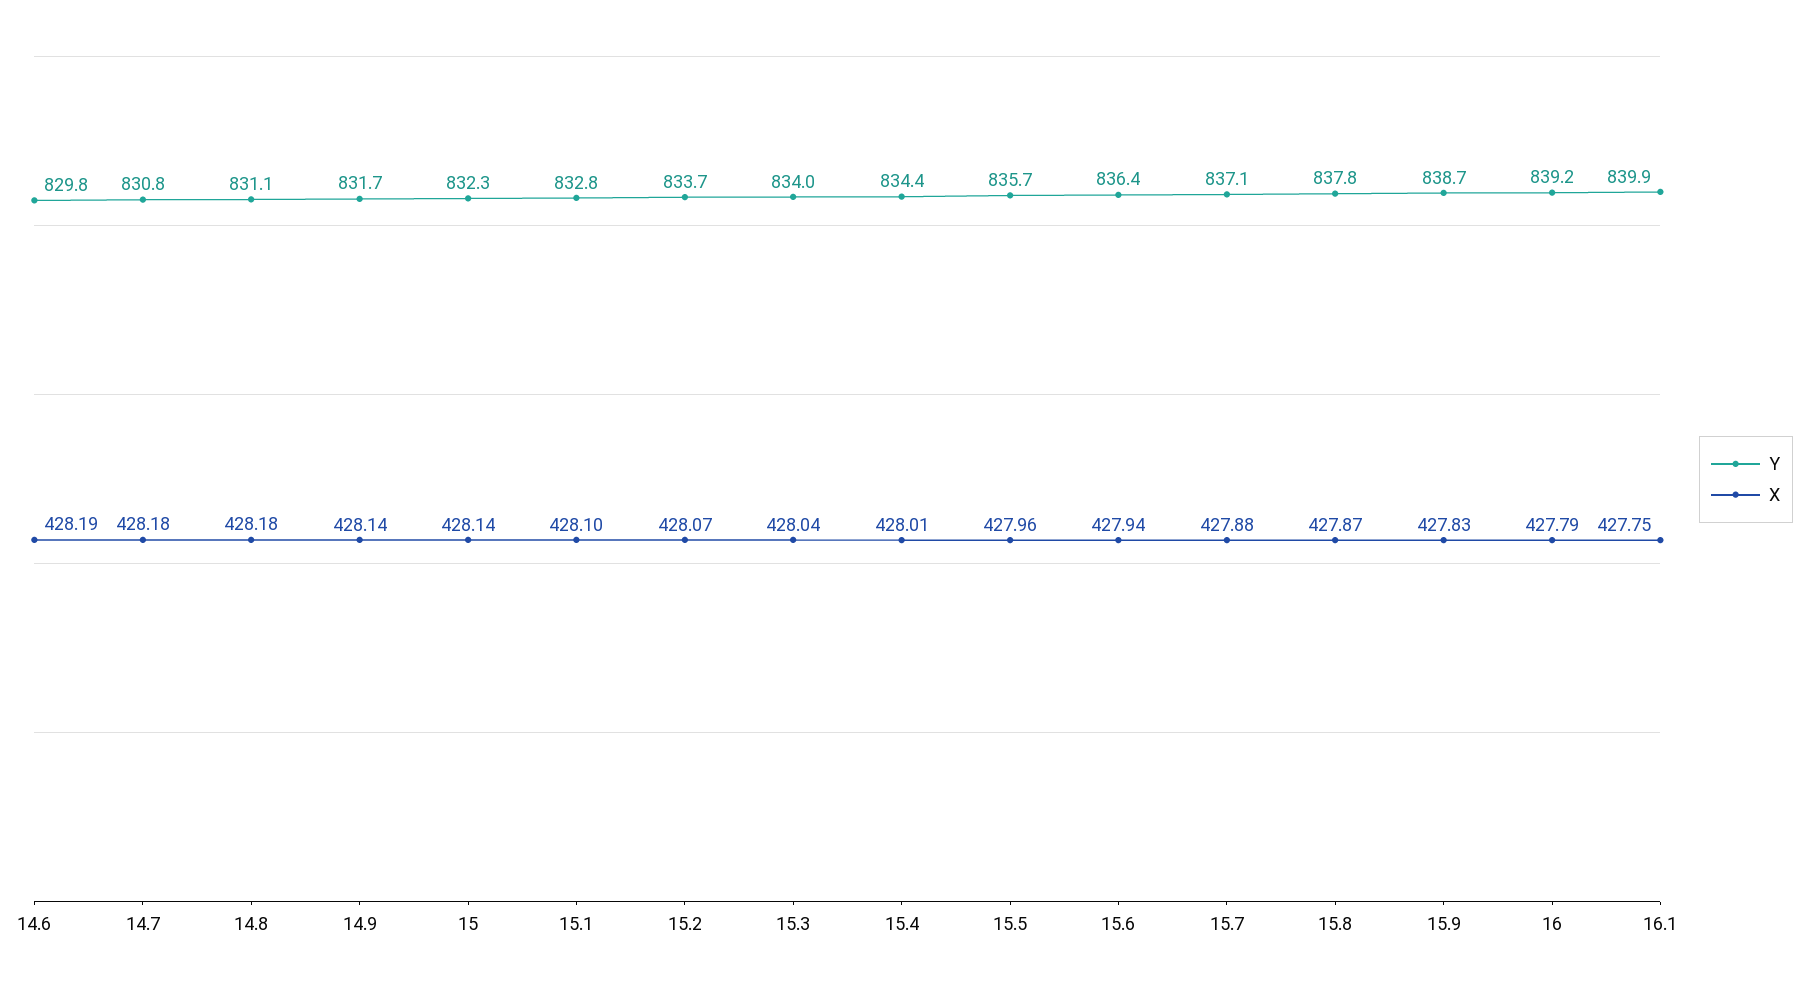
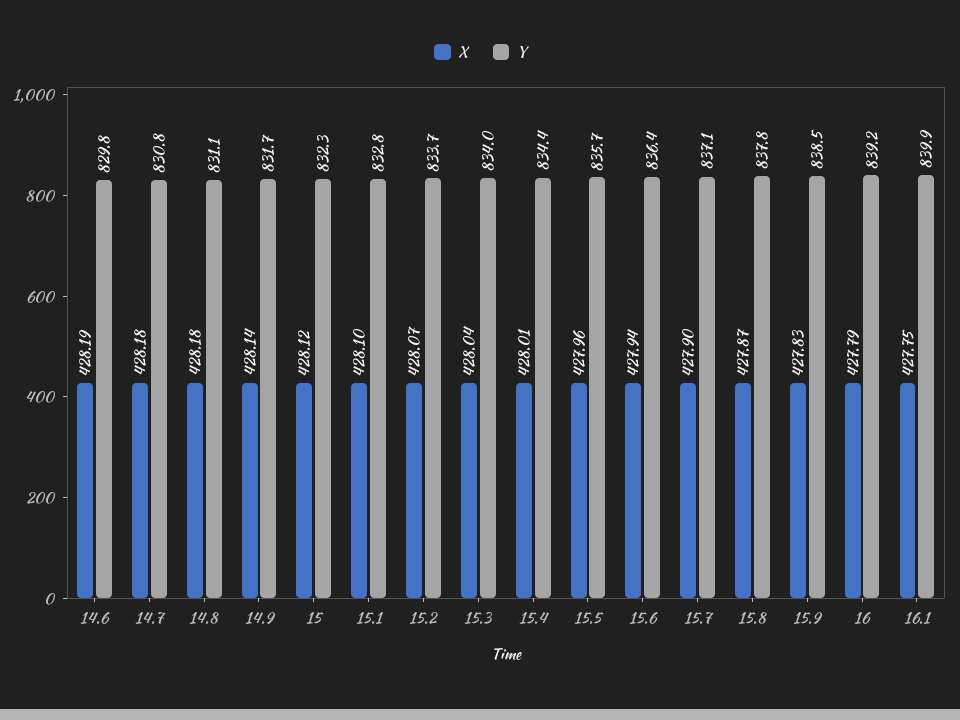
  {
    "Y": {
      "14.6": 829.8,
      "14.7": 830.8,
      "14.8": 831.1,
      "14.9": 831.7,
      "15": 832.3,
      "15.1": 832.8,
      "15.2": 833.7,
      "15.3": 834,
      "15.4": 834.4,
      "15.5": 835.7,
      "15.6": 836.4,
      "15.7": 837.1,
      "15.8": 837.8,
-     "15.9": 838.7,
+     "15.9": 838.5,
      "16": 839.2,
      "16.1": 839.9
    },
    "X": {
      "14.6": 428.19,
      "14.7": 428.18,
      "14.8": 428.18,
      "14.9": 428.14,
-     "15": 428.14,
+     "15": 428.12,
      "15.1": 428.1,
      "15.2": 428.07,
      "15.3": 428.04,
      "15.4": 428.01,
      "15.5": 427.96,
      "15.6": 427.94,
-     "15.7": 427.88,
+     "15.7": 427.9,
      "15.8": 427.87,
      "15.9": 427.83,
      "16": 427.79,
      "16.1": 427.75
    }
  }

